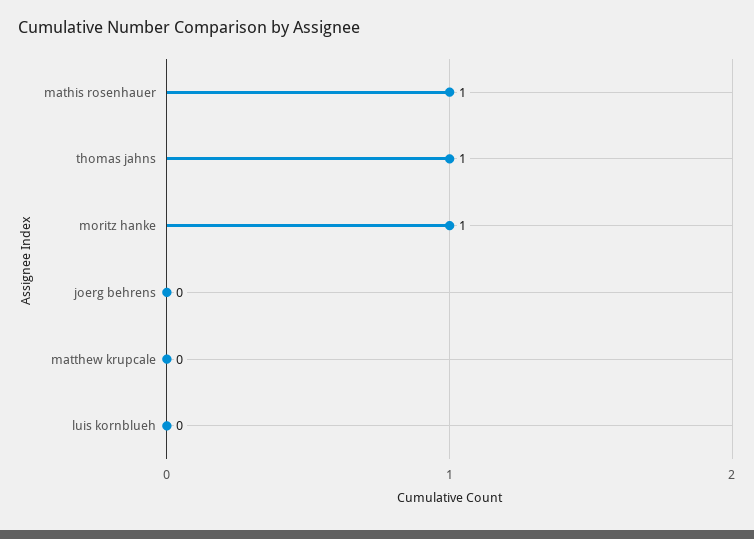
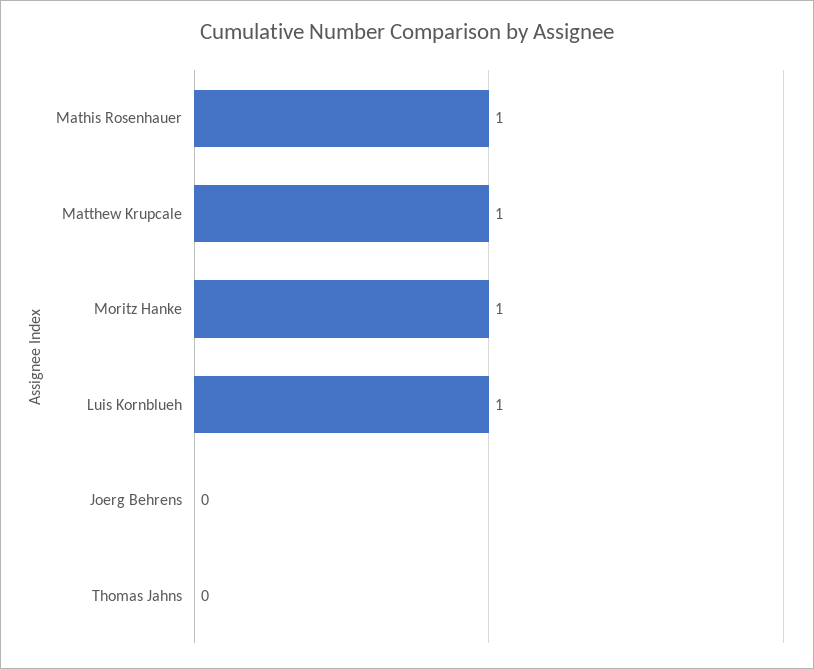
  {
    "mathis rosenhauer": 1,
-   "thomas jahns": 1,
+   "thomas jahns": 0,
    "moritz hanke": 1,
    "joerg behrens": 0,
-   "matthew krupcale": 0,
+   "matthew krupcale": 1,
-   "luis kornblueh": 0
+   "luis kornblueh": 1
  }

